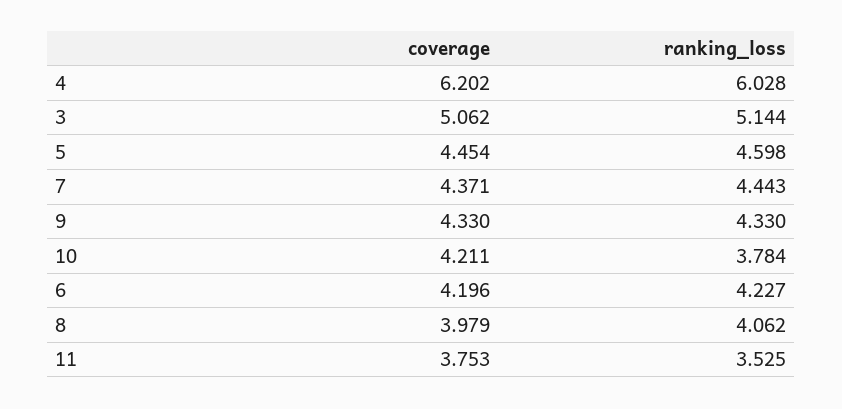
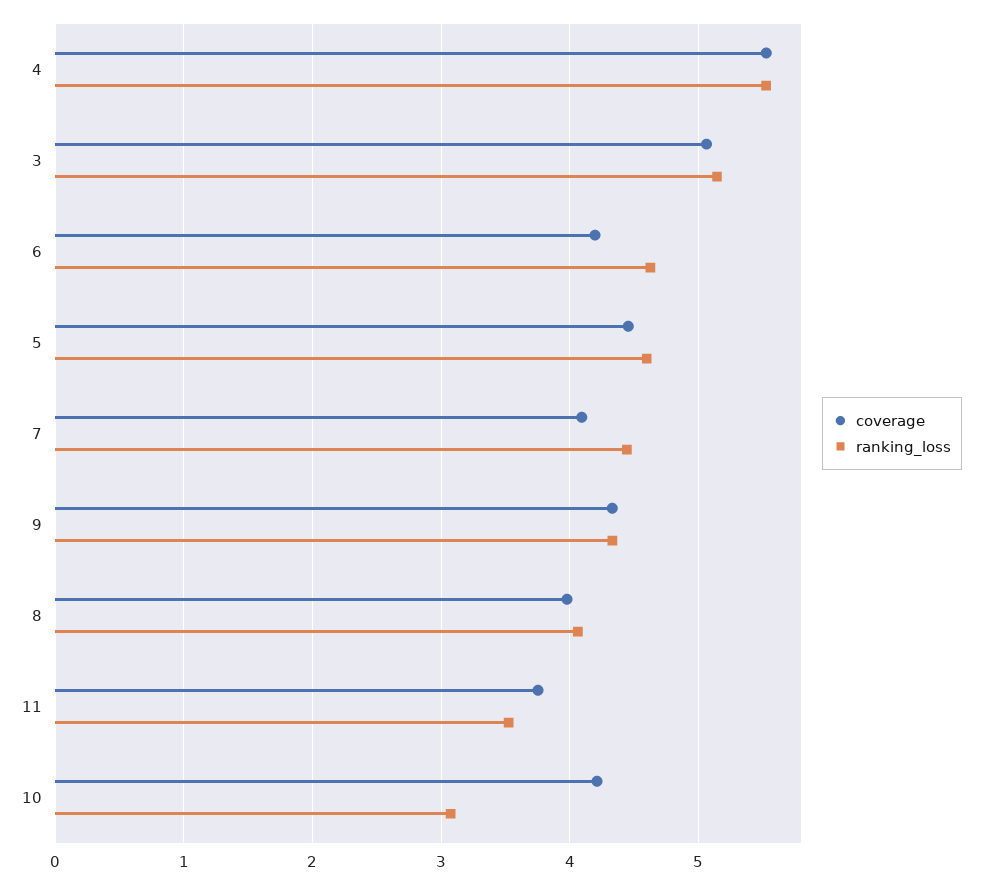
  {
    "coverage": {
-     "4": 6.202,
+     "4": 5.5,
      "3": 5.062,
      "5": 4.454,
-     "7": 4.371,
+     "7": 4.1,
      "9": 4.33,
      "10": 4.211,
      "6": 4.196,
      "8": 3.979,
      "11": 3.753
    },
    "ranking_loss": {
-     "4": 6.028,
+     "4": 5.5,
      "3": 5.144,
      "5": 4.598,
      "7": 4.443,
      "9": 4.33,
-     "10": 3.784,
+     "10": 3.1,
-     "6": 4.227,
+     "6": 4.6,
      "8": 4.062,
      "11": 3.525
    }
  }

